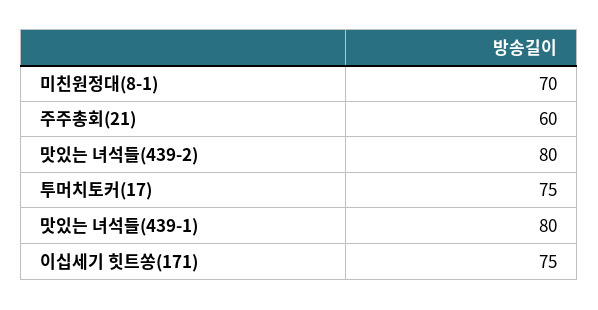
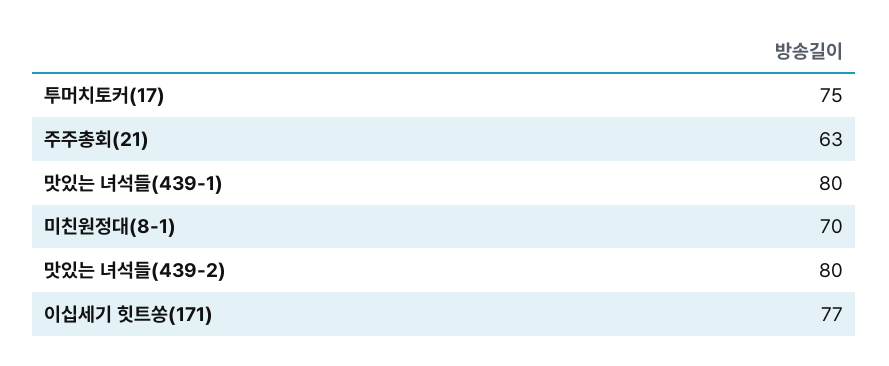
  {
    "미친원정대(8-1)": 70,
-   "주주총회(21)": 60,
+   "주주총회(21)": 63,
    "맛있는 녀석들(439-2)": 80,
    "투머치토커(17)": 75,
    "맛있는 녀석들(439-1)": 80,
-   "이십세기 힛트쏭(171)": 75
+   "이십세기 힛트쏭(171)": 77
  }

